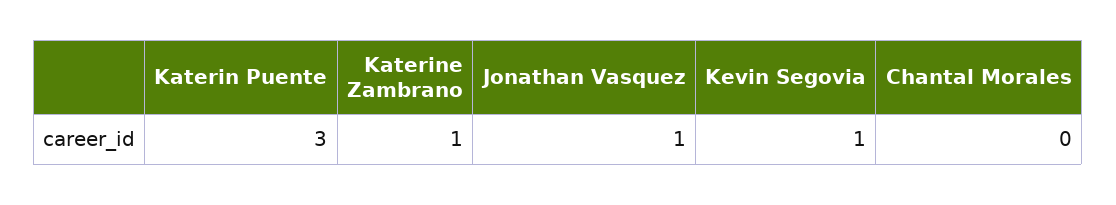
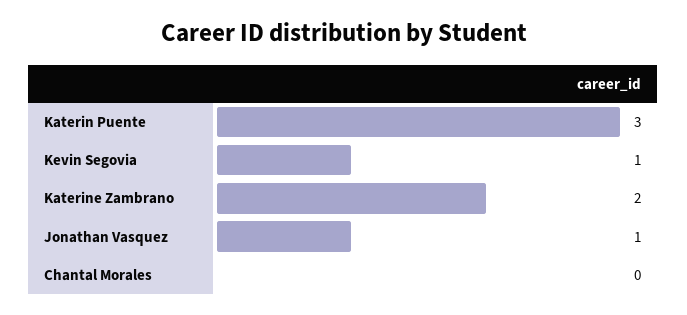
  {
    "Katerin Puente": 3,
-   "Katerine Zambrano": 1,
+   "Katerine Zambrano": 2,
    "Jonathan Vasquez": 1,
    "Kevin Segovia": 1,
    "Chantal Morales": 0
  }

